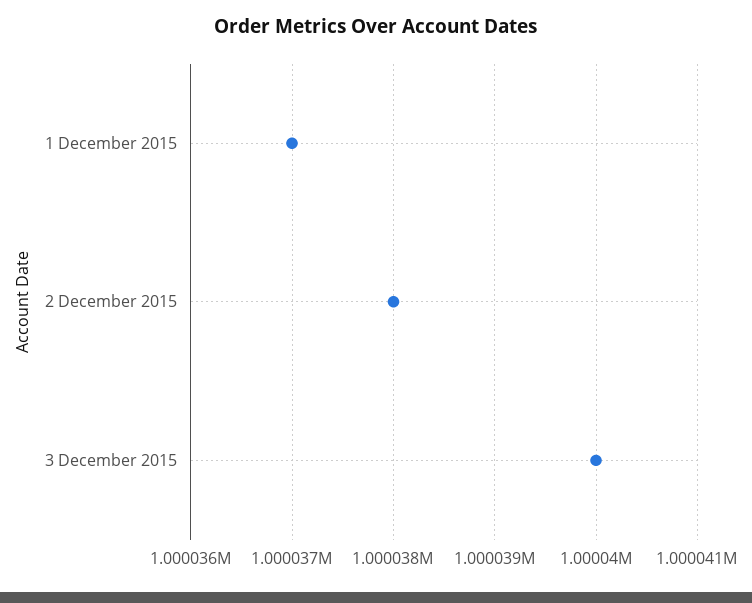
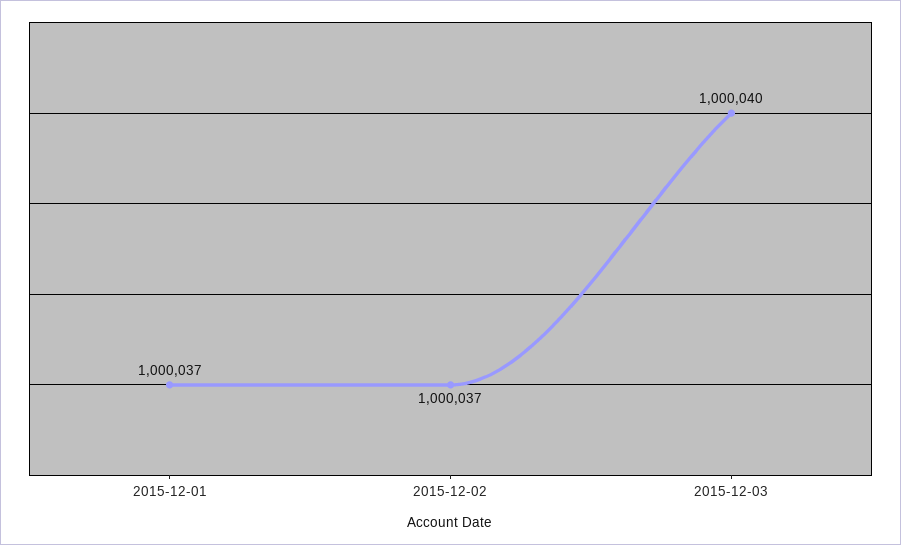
  {
    "1 December 2015": 1000037,
-   "2 December 2015": 1000038,
+   "2 December 2015": 1000037,
    "3 December 2015": 1000040
  }

